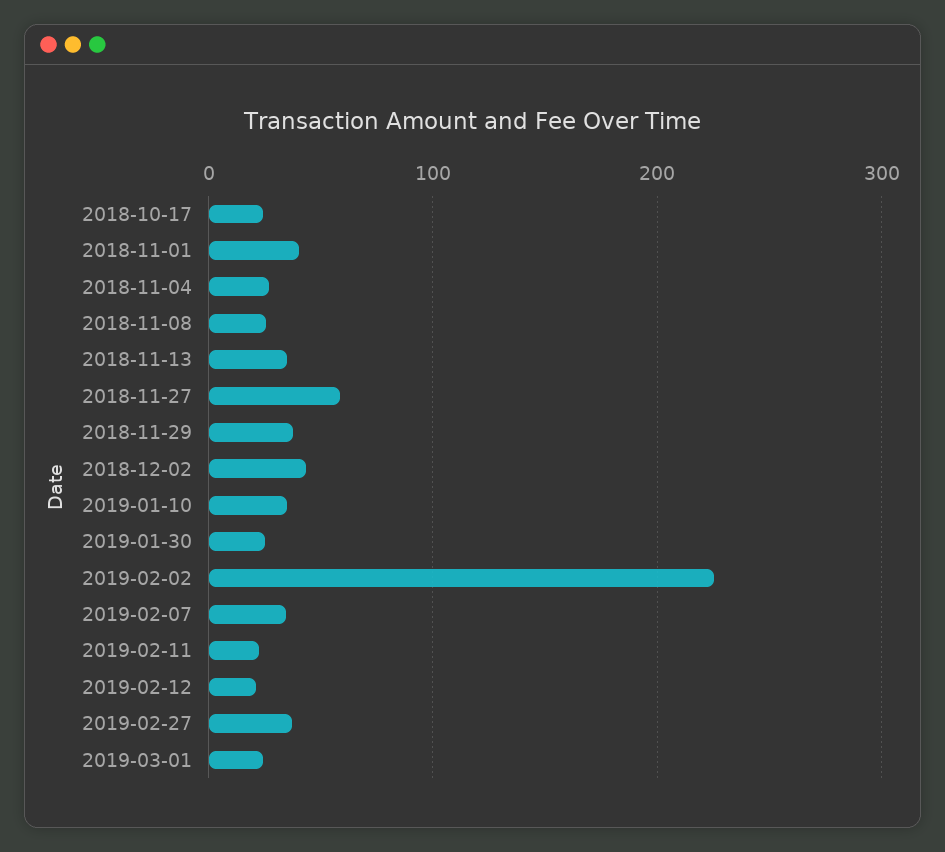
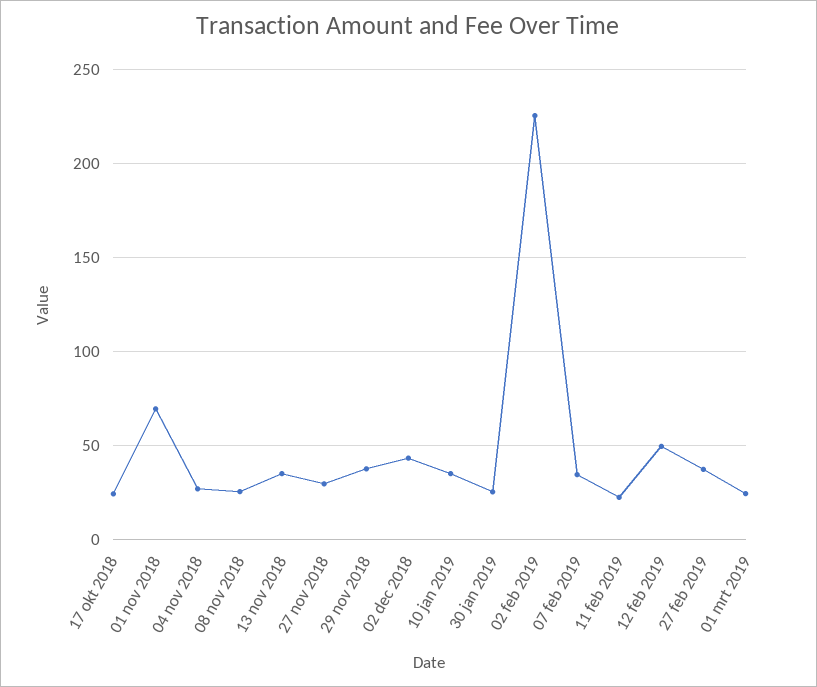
  {
    "2018-10-17": 25,
-   "2018-11-01": 40,
+   "2018-11-01": 70,
    "2018-11-04": 25,
    "2018-11-08": 25,
    "2018-11-13": 35,
-   "2018-11-27": 60,
+   "2018-11-27": 30,
    "2018-11-29": 40,
    "2018-12-02": 45,
    "2019-01-10": 35,
    "2019-01-30": 25,
    "2019-02-02": 225,
    "2019-02-07": 35,
    "2019-02-11": 20,
-   "2019-02-12": 20,
+   "2019-02-12": 50,
    "2019-02-27": 35,
    "2019-03-01": 25
  }

